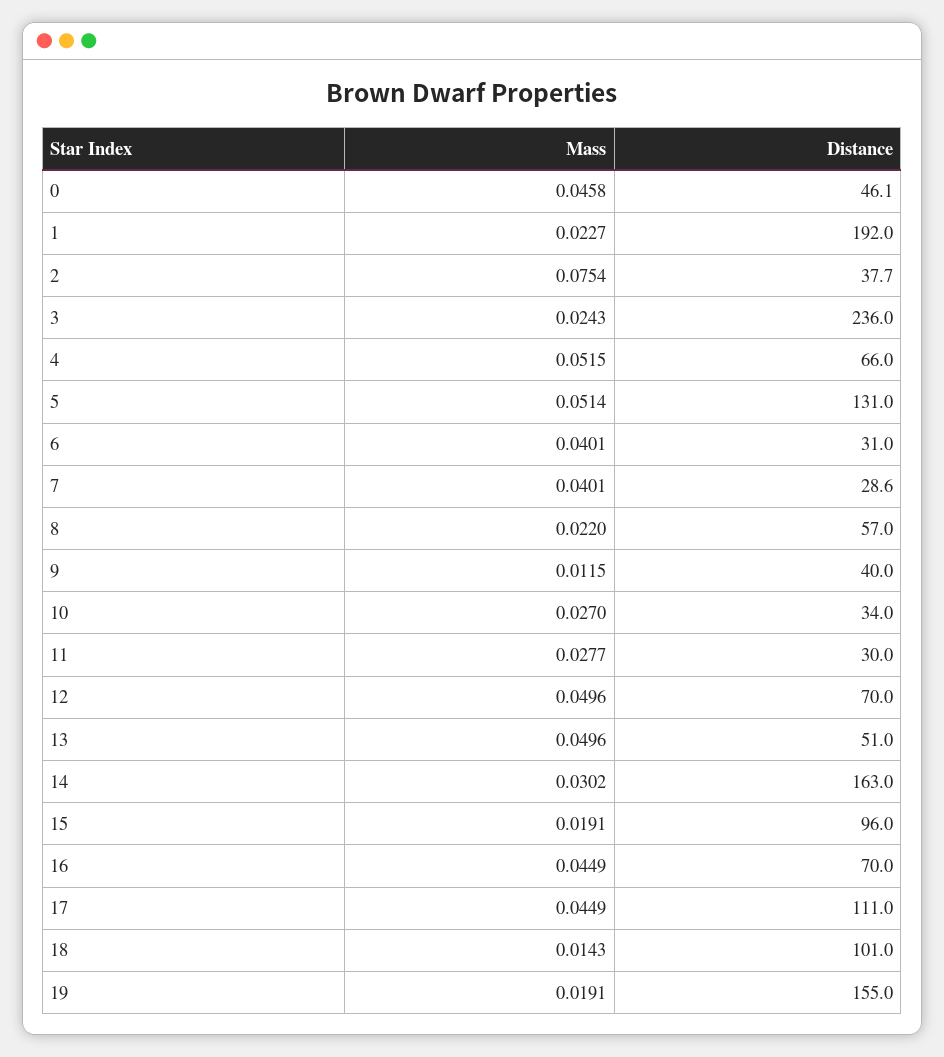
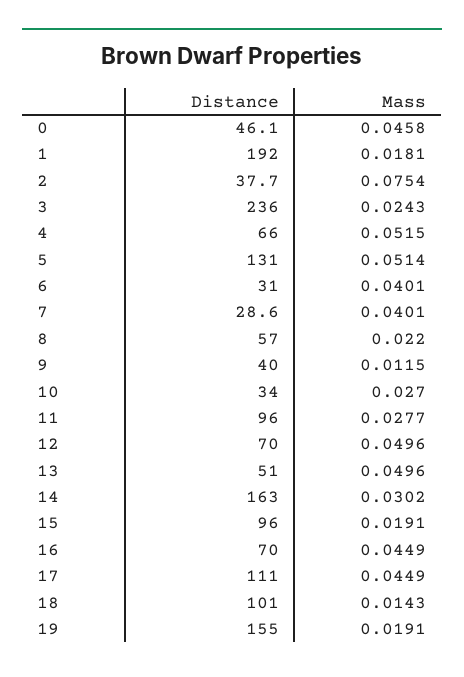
  {
    "Mass": {
      "0": 0.0458,
-     "1": 0.0227,
+     "1": 0.0181,
      "2": 0.0754,
      "3": 0.0243,
      "4": 0.0515,
      "5": 0.0514,
      "6": 0.0401,
      "7": 0.0401,
      "8": 0.022,
      "9": 0.0115,
      "10": 0.027,
      "11": 0.0277,
      "12": 0.0496,
      "13": 0.0496,
      "14": 0.0302,
      "15": 0.0191,
      "16": 0.0449,
      "17": 0.0449,
      "18": 0.0143,
      "19": 0.0191
    },
    "Distance": {
      "0": 46.1,
      "1": 192,
      "2": 37.7,
      "3": 236,
      "4": 66,
      "5": 131,
      "6": 31,
      "7": 28.6,
      "8": 57,
      "9": 40,
      "10": 34,
-     "11": 30,
+     "11": 96,
      "12": 70,
      "13": 51,
      "14": 163,
      "15": 96,
      "16": 70,
      "17": 111,
      "18": 101,
      "19": 155
    }
  }

